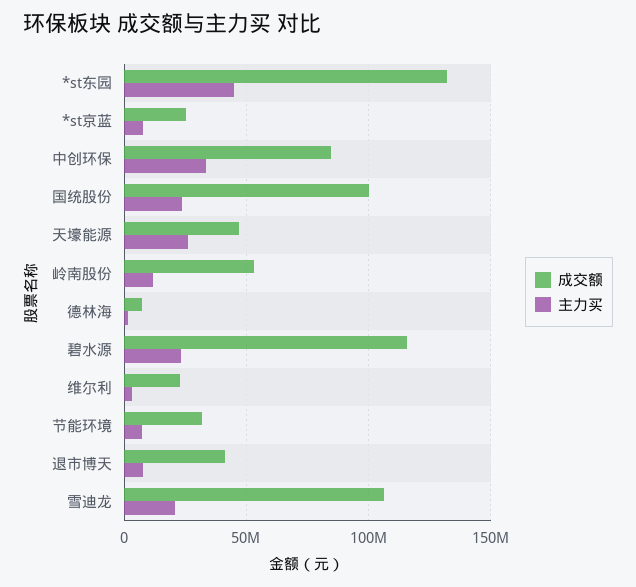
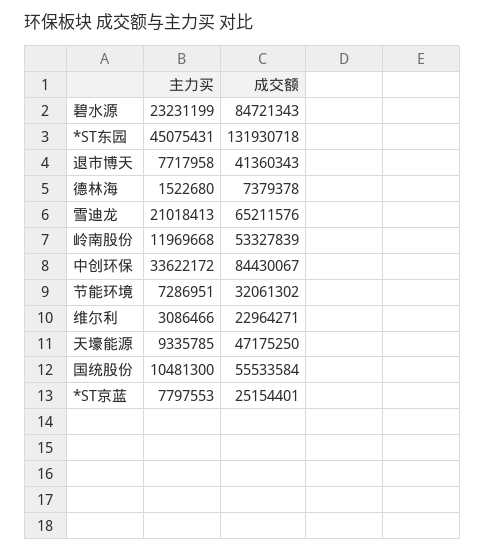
  {
    "成交额": {
      "*st东园": 131930718,
      "*st京蓝": 25154401,
      "中创环保": 84430067,
-     "国统股份": 100000000,
+     "国统股份": 55533584,
      "天壕能源": 47175250,
      "岭南股份": 53327839,
      "德林海": 7379378,
-     "碧水源": 115000000,
+     "碧水源": 84721343,
      "维尔利": 22964271,
      "节能环境": 32061302,
      "退市博天": 41360343,
-     "雪迪龙": 105000000
+     "雪迪龙": 65211576
    },
    "主力买": {
      "*st东园": 45075431,
      "*st京蓝": 7797553,
      "中创环保": 33622172,
-     "国统股份": 25000000,
+     "国统股份": 10481300,
-     "天壕能源": 25000000,
+     "天壕能源": 9335785,
      "岭南股份": 11969668,
      "德林海": 1522680,
      "碧水源": 23231199,
      "维尔利": 3086466,
      "节能环境": 7286951,
      "退市博天": 7717958,
      "雪迪龙": 21018413
    }
  }

